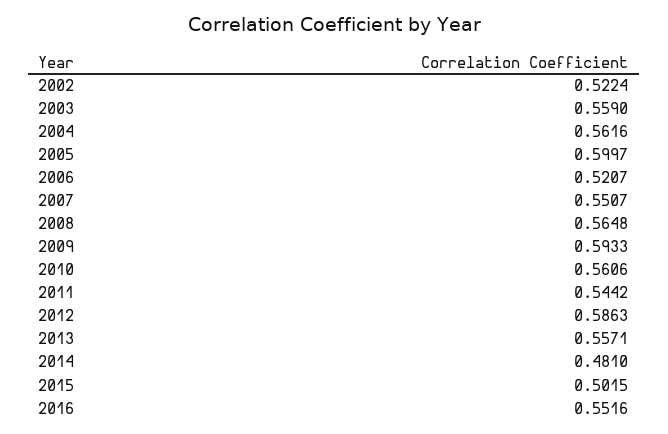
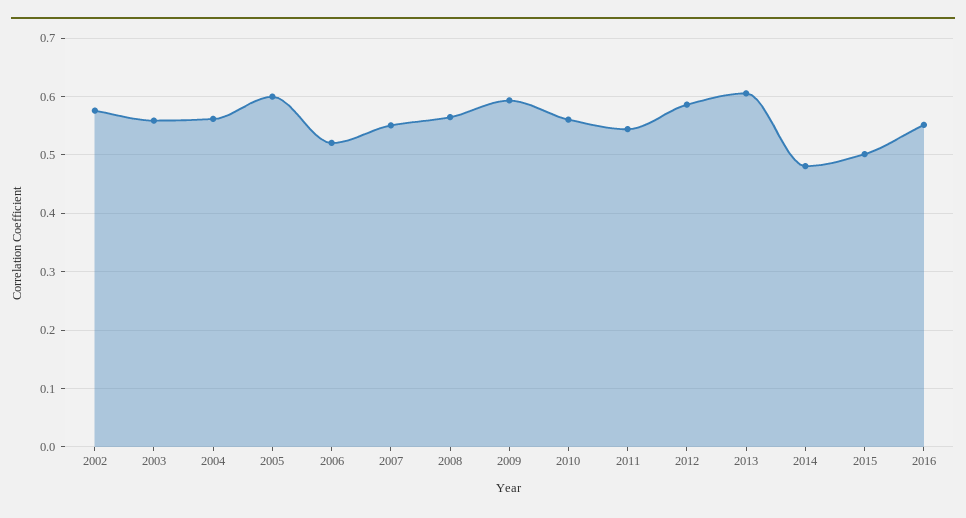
  {
-   "2002": 0.5224,
+   "2002": 0.58,
    "2003": 0.559,
    "2004": 0.5616,
    "2005": 0.5997,
    "2006": 0.5207,
    "2007": 0.5507,
    "2008": 0.5648,
    "2009": 0.5933,
    "2010": 0.5606,
    "2011": 0.5442,
    "2012": 0.5863,
-   "2013": 0.5571,
+   "2013": 0.6,
    "2014": 0.481,
    "2015": 0.5015,
    "2016": 0.5516
  }

